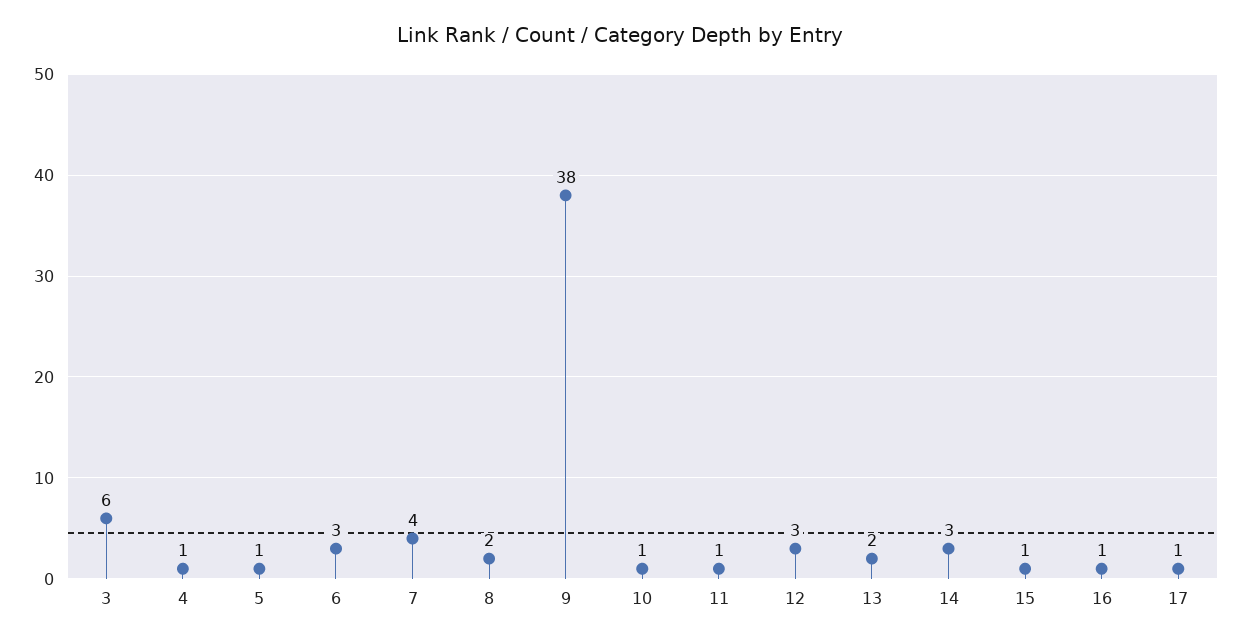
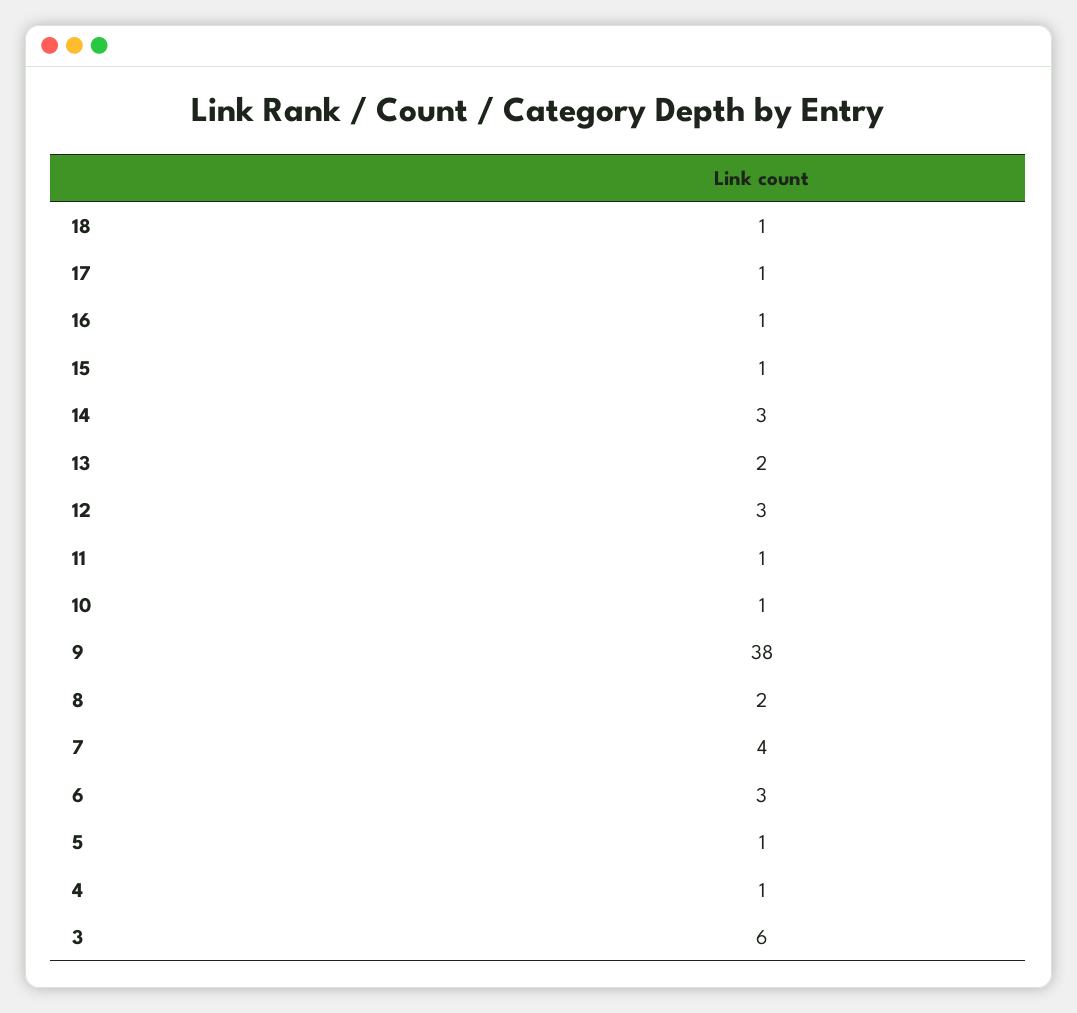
  {
    "3": 6,
    "4": 1,
    "5": 1,
    "6": 3,
    "7": 4,
    "8": 2,
    "9": 38,
    "10": 1,
    "11": 1,
    "12": 3,
    "13": 2,
    "14": 3,
    "15": 1,
    "16": 1,
-   "17": 1
+   "17": 1,
+   "18": 1
  }

